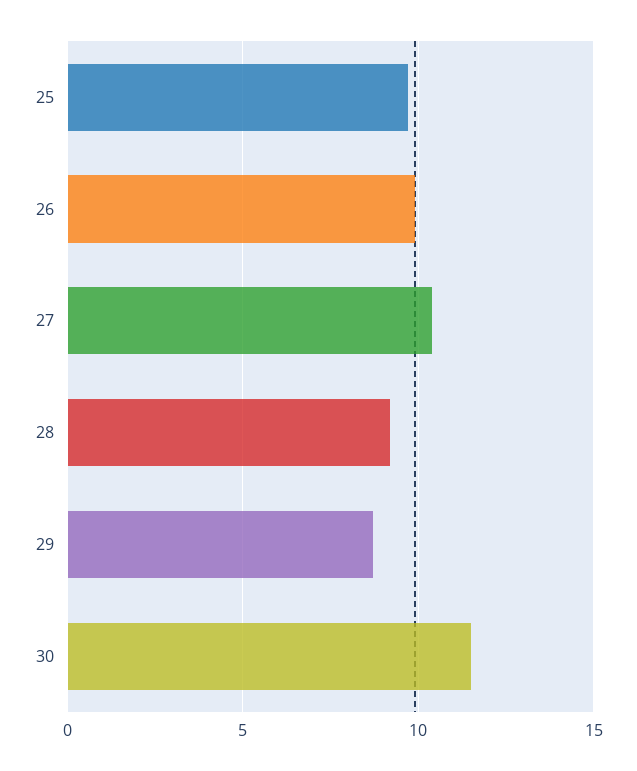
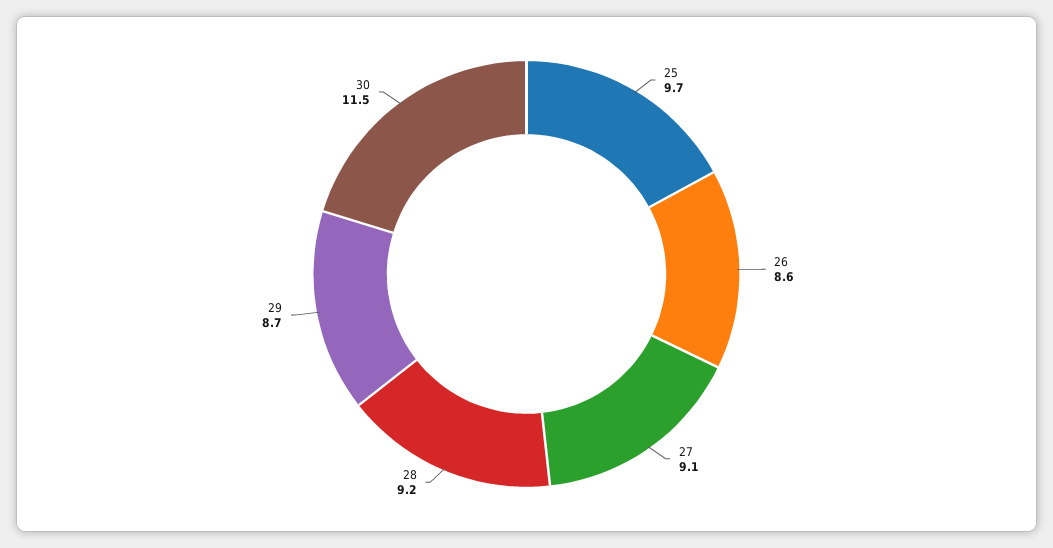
  {
    "25": 9.7,
-   "26": 10,
+   "26": 8.6,
-   "27": 10.5,
+   "27": 9.1,
    "28": 9.2,
    "29": 8.7,
    "30": 11.5
  }

